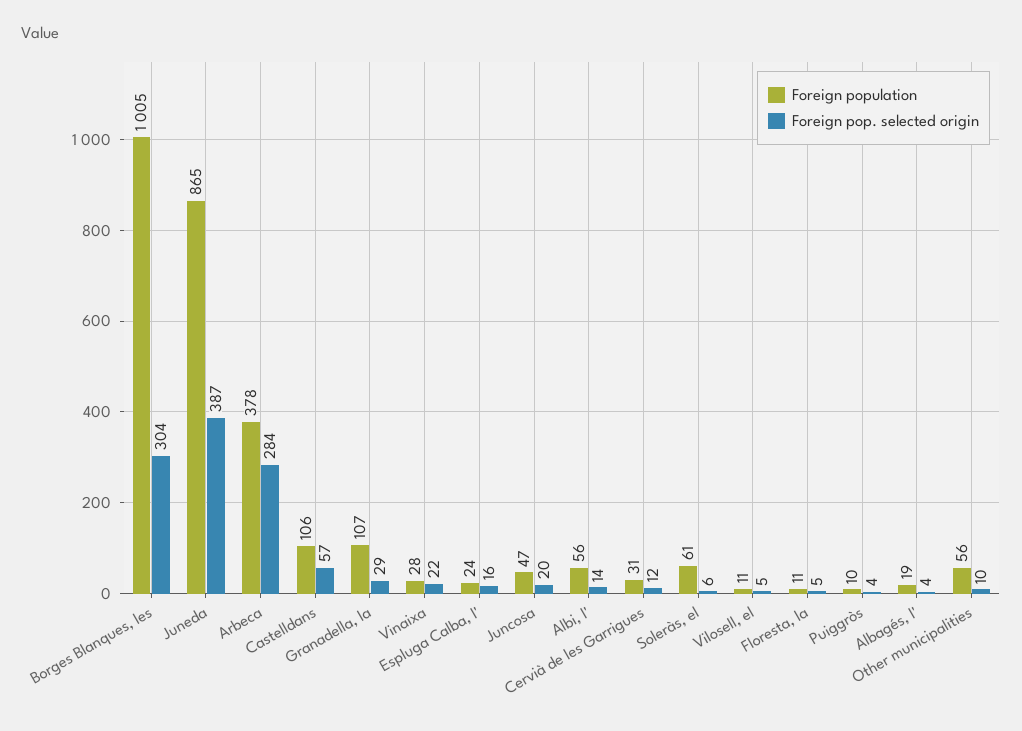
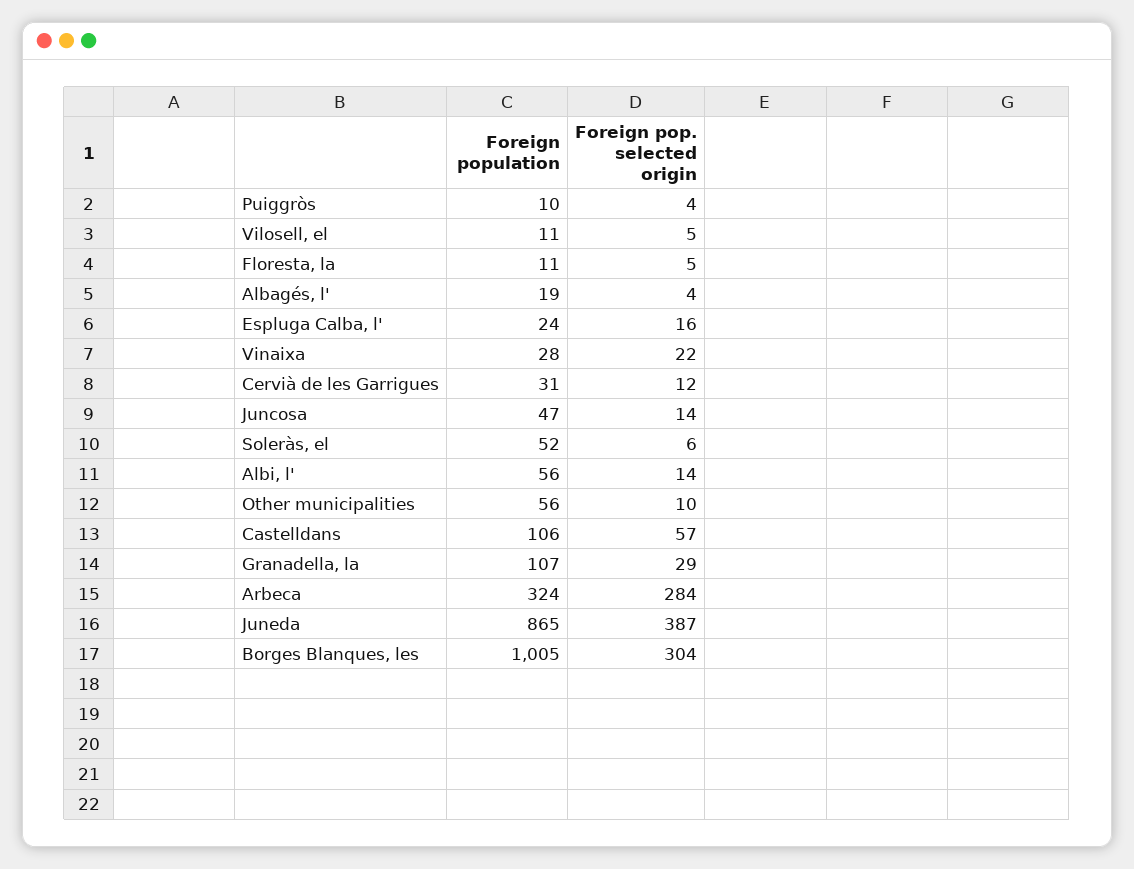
  {
    "Foreign population": {
      "Borges Blanques, les": 1005,
      "Juneda": 865,
-     "Arbeca": 378,
+     "Arbeca": 324,
      "Castelldans": 106,
      "Granadella, la": 107,
      "Vinaixa": 28,
      "Espluga Calba, l'": 24,
      "Juncosa": 47,
      "Albi, l'": 56,
      "Cervià de les Garrigues": 31,
-     "Soleràs, el": 61,
+     "Soleràs, el": 52,
      "Vilosell, el": 11,
      "Floresta, la": 11,
      "Puiggròs": 10,
      "Albagés, l'": 19,
      "Other municipalities": 56
    },
    "Foreign pop. selected origin": {
      "Borges Blanques, les": 304,
      "Juneda": 387,
      "Arbeca": 284,
      "Castelldans": 57,
      "Granadella, la": 29,
      "Vinaixa": 22,
      "Espluga Calba, l'": 16,
-     "Juncosa": 20,
+     "Juncosa": 14,
      "Albi, l'": 14,
      "Cervià de les Garrigues": 12,
      "Soleràs, el": 6,
      "Vilosell, el": 5,
      "Floresta, la": 5,
      "Puiggròs": 4,
      "Albagés, l'": 4,
      "Other municipalities": 10
    }
  }

